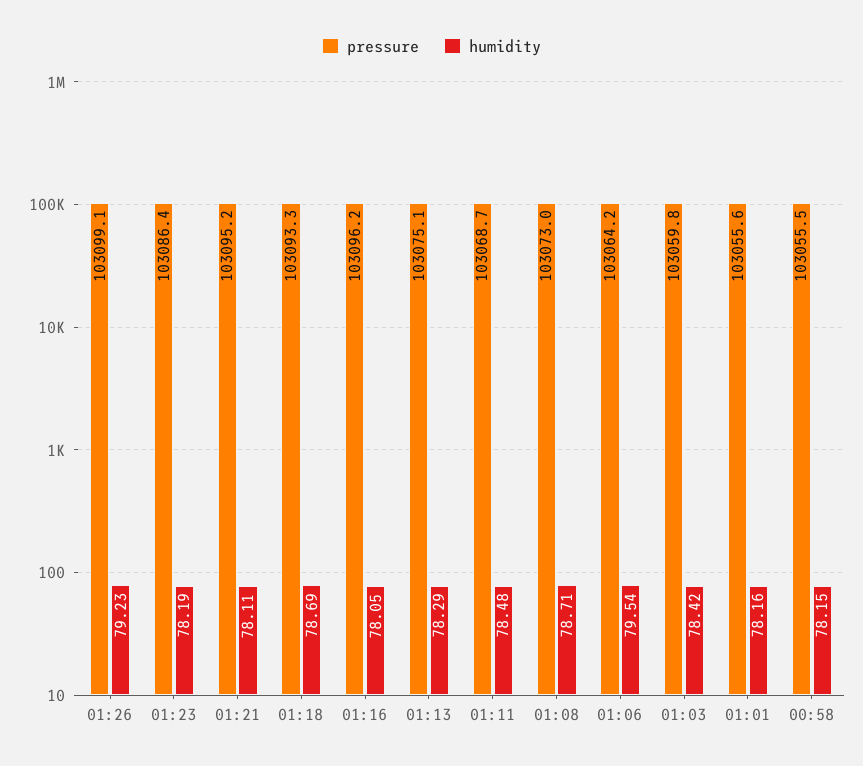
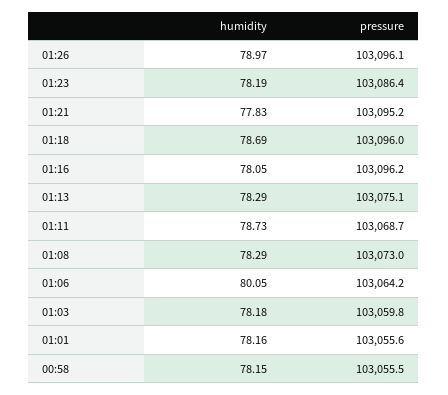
  {
    "pressure": {
-     "01:26": 103099.1,
+     "01:26": 103096.1,
      "01:23": 103086.4,
      "01:21": 103095.2,
-     "01:18": 103093.3,
+     "01:18": 103096,
      "01:16": 103096.2,
      "01:13": 103075.1,
      "01:11": 103068.7,
      "01:08": 103073,
      "01:06": 103064.2,
      "01:03": 103059.8,
      "01:01": 103055.6,
      "00:58": 103055.5
    },
    "humidity": {
-     "01:26": 79.23,
+     "01:26": 78.97,
      "01:23": 78.19,
-     "01:21": 78.11,
+     "01:21": 77.83,
      "01:18": 78.69,
      "01:16": 78.05,
      "01:13": 78.29,
-     "01:11": 78.48,
+     "01:11": 78.73,
-     "01:08": 78.71,
+     "01:08": 78.29,
-     "01:06": 79.54,
+     "01:06": 80.05,
-     "01:03": 78.42,
+     "01:03": 78.18,
      "01:01": 78.16,
      "00:58": 78.15
    }
  }

